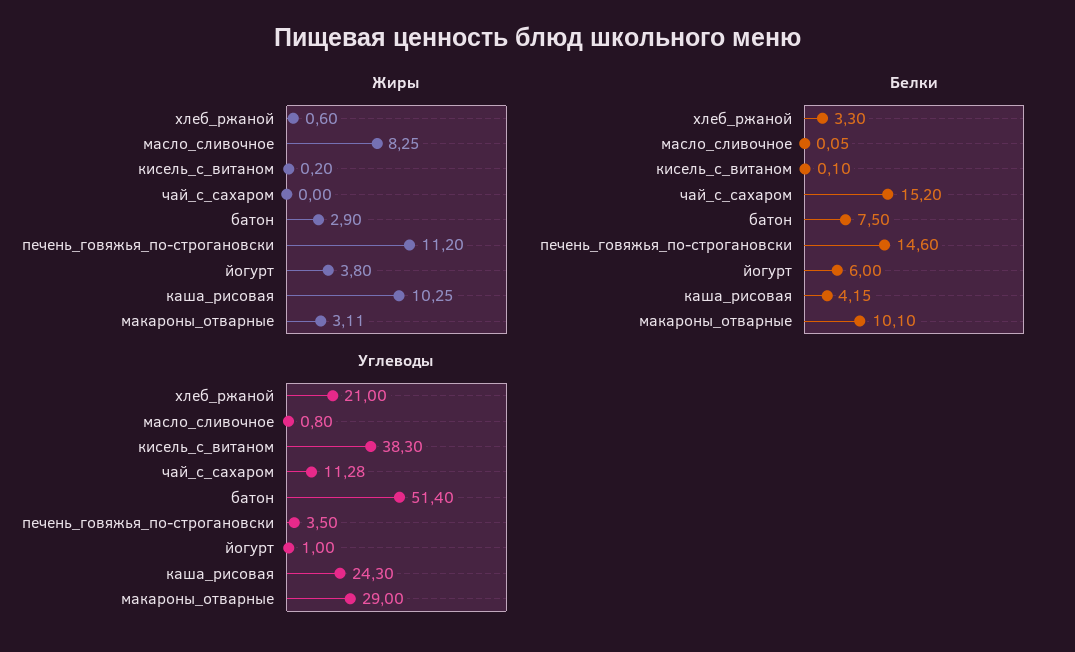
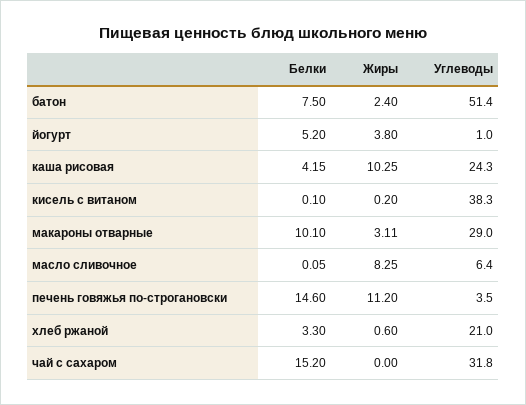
  {
    "Жиры": {
      "хлеб_ржаной": 0.6,
      "масло_сливочное": 8.25,
      "кисель_с_витаном": 0.2,
      "чай_с_сахаром": 0,
-     "батон": 2.9,
+     "батон": 2.4,
      "печень_говяжья_по-строгановски": 11.2,
      "йогурт": 3.8,
      "каша_рисовая": 10.25,
      "макароны_отварные": 3.11
    },
    "Белки": {
      "хлеб_ржаной": 3.3,
      "масло_сливочное": 0.05,
      "кисель_с_витаном": 0.1,
      "чай_с_сахаром": 15.2,
      "батон": 7.5,
      "печень_говяжья_по-строгановски": 14.6,
-     "йогурт": 6,
+     "йогурт": 5.2,
      "каша_рисовая": 4.15,
      "макароны_отварные": 10.1
    },
    "Углеводы": {
      "хлеб_ржаной": 21,
-     "масло_сливочное": 0.8,
+     "масло_сливочное": 6.4,
      "кисель_с_витаном": 38.3,
-     "чай_с_сахаром": 11.28,
+     "чай_с_сахаром": 31.8,
      "батон": 51.4,
      "печень_говяжья_по-строгановски": 3.5,
      "йогурт": 1,
      "каша_рисовая": 24.3,
      "макароны_отварные": 29
    }
  }

